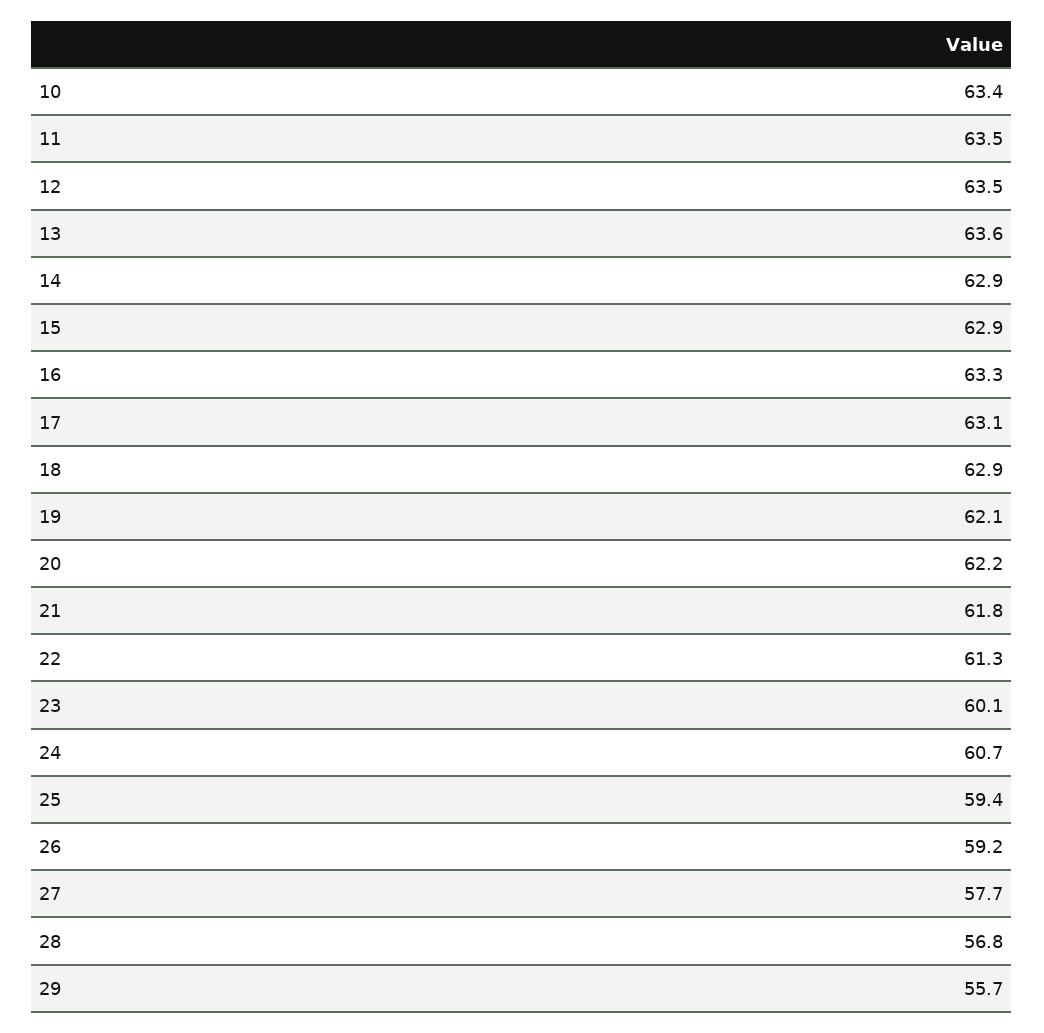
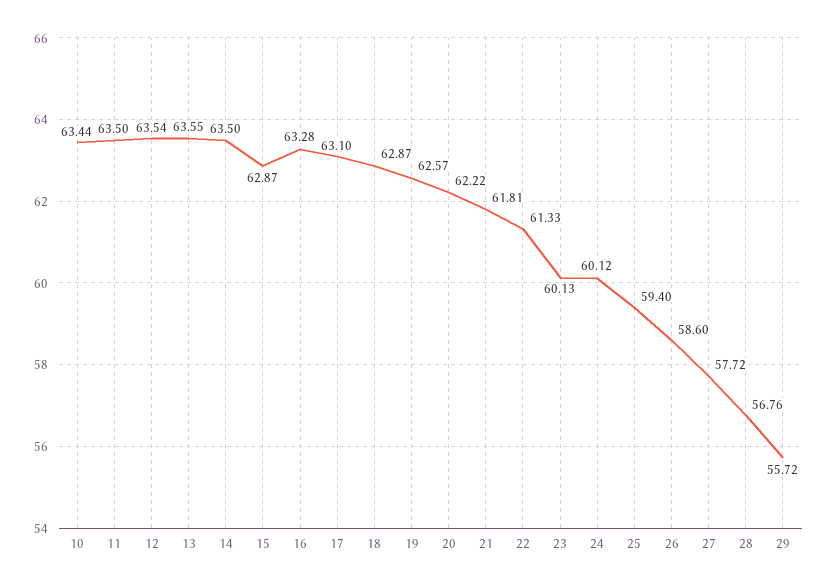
  {
    "10": 63.44,
    "11": 63.5,
    "12": 63.54,
    "13": 63.55,
-   "14": 62.9,
+   "14": 63.5,
    "15": 62.87,
    "16": 63.28,
    "17": 63.1,
    "18": 62.87,
-   "19": 62.1,
+   "19": 62.57,
    "20": 62.22,
    "21": 61.81,
    "22": 61.33,
    "23": 60.13,
-   "24": 60.7,
+   "24": 60.12,
    "25": 59.4,
-   "26": 59.2,
+   "26": 58.6,
    "27": 57.72,
    "28": 56.76,
    "29": 55.72
  }

